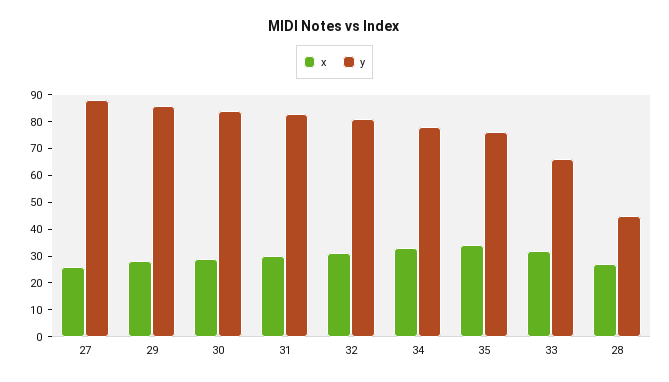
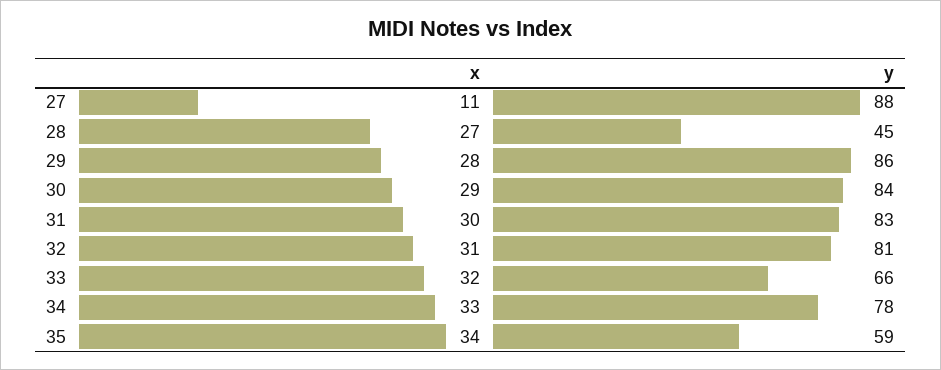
  {
    "x": {
-     "27": 25,
+     "27": 11,
      "29": 28,
      "30": 29,
      "31": 30,
      "32": 31,
      "34": 33,
      "35": 34,
      "33": 32,
      "28": 27
    },
    "y": {
      "27": 88,
      "29": 86,
      "30": 84,
      "31": 83,
      "32": 81,
      "34": 78,
-     "35": 75,
+     "35": 59,
      "33": 66,
      "28": 45
    }
  }

